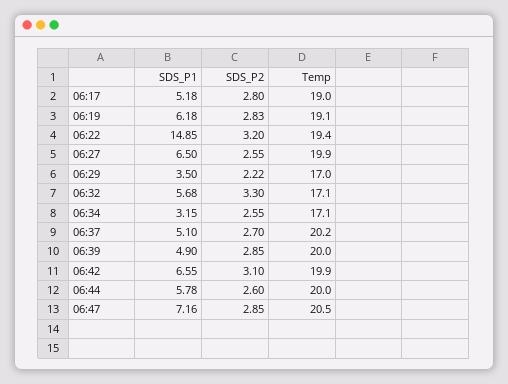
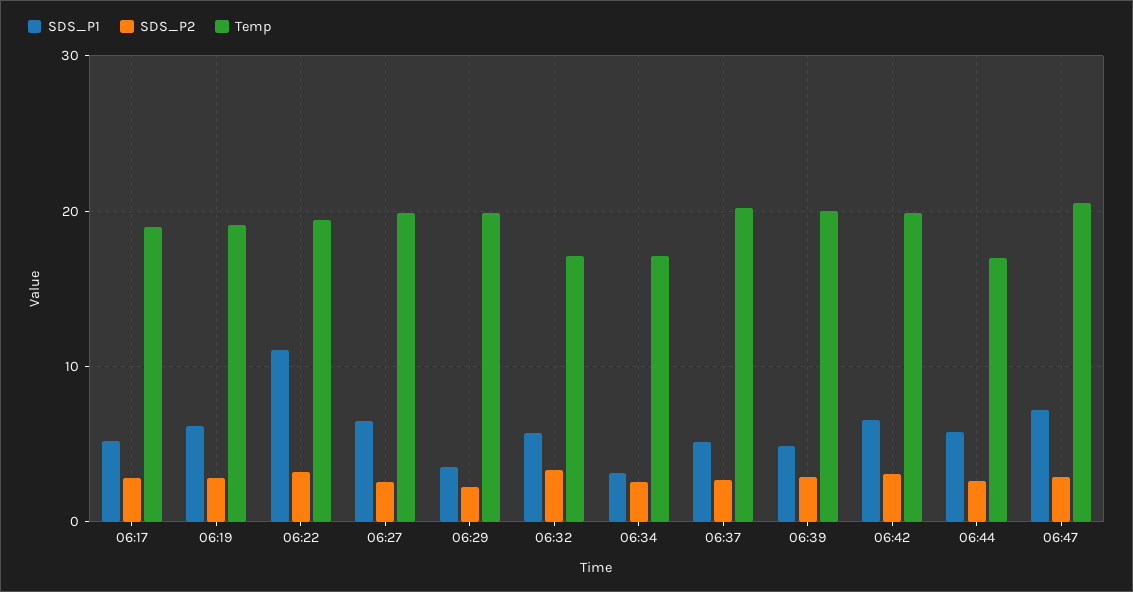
  {
    "SDS_P1": {
      "06:17": 5.18,
      "06:19": 6.18,
-     "06:22": 14.85,
+     "06:22": 11,
      "06:27": 6.5,
      "06:29": 3.5,
      "06:32": 5.68,
      "06:34": 3.15,
      "06:37": 5.1,
      "06:39": 4.9,
      "06:42": 6.55,
      "06:44": 5.78,
      "06:47": 7.16
    },
    "SDS_P2": {
      "06:17": 2.8,
      "06:19": 2.83,
      "06:22": 3.2,
      "06:27": 2.55,
      "06:29": 2.22,
      "06:32": 3.3,
      "06:34": 2.55,
      "06:37": 2.7,
      "06:39": 2.85,
      "06:42": 3.1,
      "06:44": 2.6,
      "06:47": 2.85
    },
    "Temp": {
      "06:17": 19,
      "06:19": 19.1,
      "06:22": 19.4,
      "06:27": 19.9,
-     "06:29": 17,
+     "06:29": 20,
      "06:32": 17.1,
      "06:34": 17.1,
      "06:37": 20.2,
      "06:39": 20,
      "06:42": 19.9,
-     "06:44": 20,
+     "06:44": 17,
      "06:47": 20.5
    }
  }

